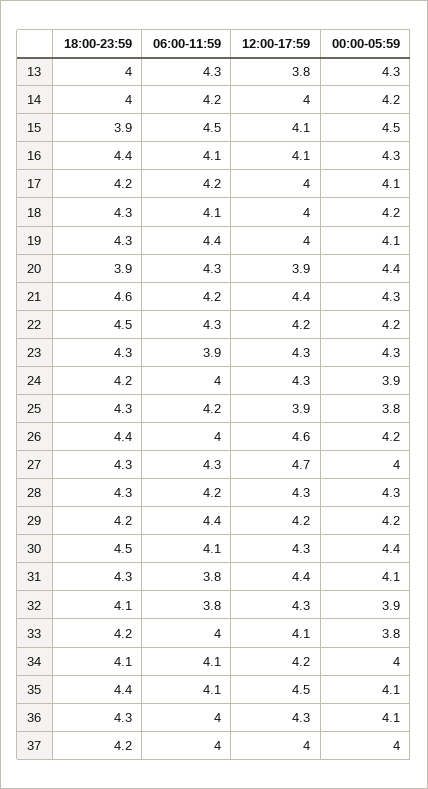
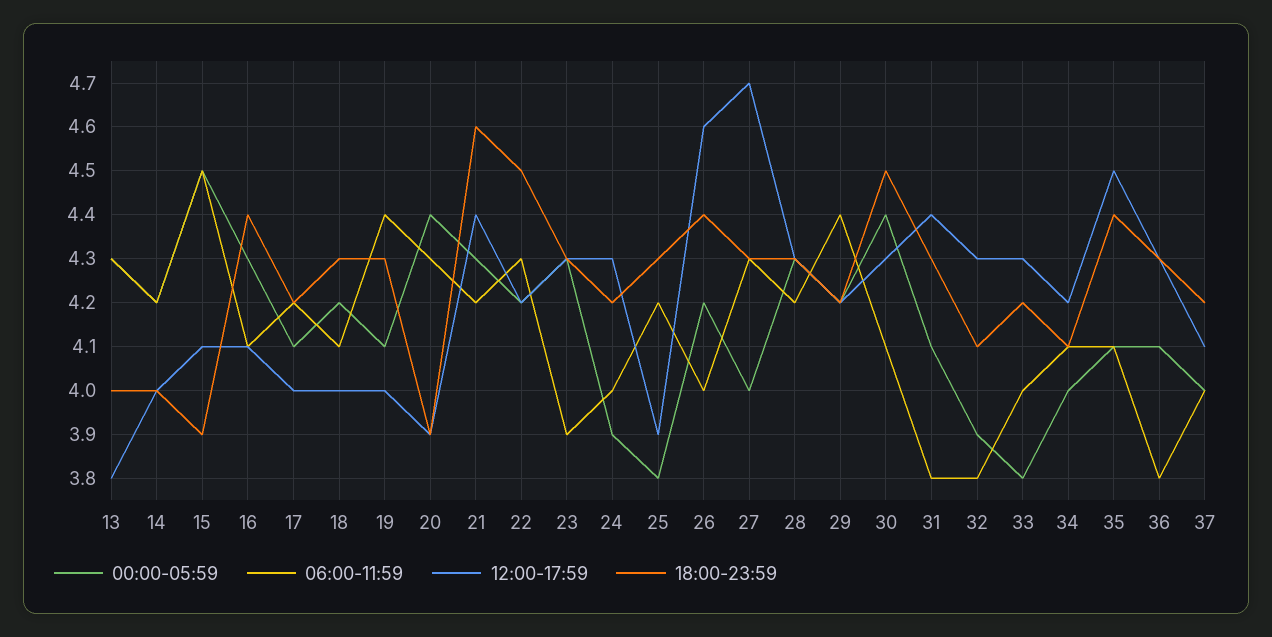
  {
    "18:00-23:59": {
      "13": 4,
      "14": 4,
      "15": 3.9,
      "16": 4.4,
      "17": 4.2,
      "18": 4.3,
      "19": 4.3,
      "20": 3.9,
      "21": 4.6,
      "22": 4.5,
      "23": 4.3,
      "24": 4.2,
      "25": 4.3,
      "26": 4.4,
      "27": 4.3,
      "28": 4.3,
      "29": 4.2,
      "30": 4.5,
      "31": 4.3,
      "32": 4.1,
      "33": 4.2,
      "34": 4.1,
      "35": 4.4,
      "36": 4.3,
      "37": 4.2
    },
    "06:00-11:59": {
      "13": 4.3,
      "14": 4.2,
      "15": 4.5,
      "16": 4.1,
      "17": 4.2,
      "18": 4.1,
      "19": 4.4,
      "20": 4.3,
      "21": 4.2,
      "22": 4.3,
      "23": 3.9,
      "24": 4,
      "25": 4.2,
      "26": 4,
      "27": 4.3,
      "28": 4.2,
      "29": 4.4,
      "30": 4.1,
      "31": 3.8,
      "32": 3.8,
      "33": 4,
      "34": 4.1,
      "35": 4.1,
-     "36": 4,
+     "36": 3.8,
      "37": 4
    },
    "12:00-17:59": {
      "13": 3.8,
      "14": 4,
      "15": 4.1,
      "16": 4.1,
      "17": 4,
      "18": 4,
      "19": 4,
      "20": 3.9,
      "21": 4.4,
      "22": 4.2,
      "23": 4.3,
      "24": 4.3,
      "25": 3.9,
      "26": 4.6,
      "27": 4.7,
      "28": 4.3,
      "29": 4.2,
      "30": 4.3,
      "31": 4.4,
      "32": 4.3,
-     "33": 4.1,
+     "33": 4.3,
      "34": 4.2,
      "35": 4.5,
      "36": 4.3,
-     "37": 4
+     "37": 4.1
    },
    "00:00-05:59": {
      "13": 4.3,
      "14": 4.2,
      "15": 4.5,
      "16": 4.3,
      "17": 4.1,
      "18": 4.2,
      "19": 4.1,
      "20": 4.4,
      "21": 4.3,
      "22": 4.2,
      "23": 4.3,
      "24": 3.9,
      "25": 3.8,
      "26": 4.2,
      "27": 4,
      "28": 4.3,
      "29": 4.2,
      "30": 4.4,
      "31": 4.1,
      "32": 3.9,
      "33": 3.8,
      "34": 4,
      "35": 4.1,
      "36": 4.1,
      "37": 4
    }
  }

